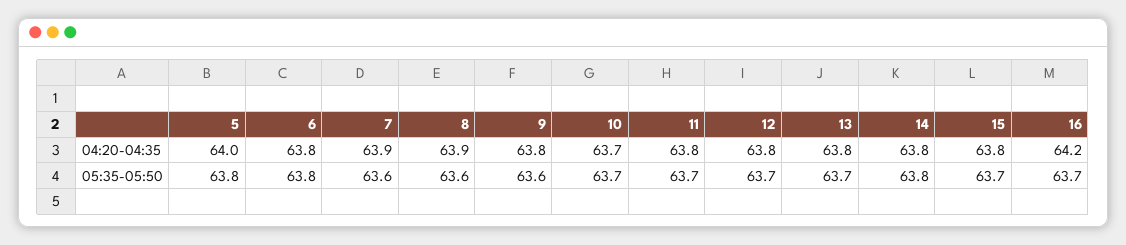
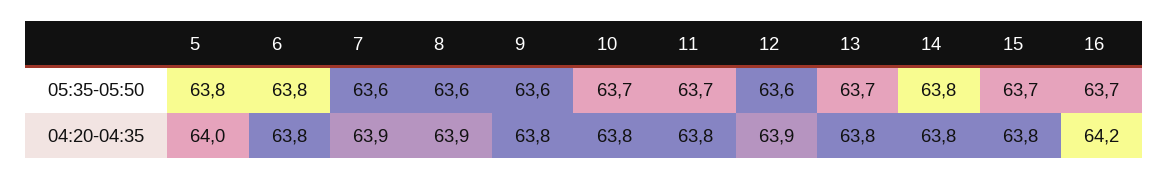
  {
    "5": {
      "04:20-04:35": 64,
      "05:35-05:50": 63.8
    },
    "6": {
      "04:20-04:35": 63.8,
      "05:35-05:50": 63.8
    },
    "7": {
      "04:20-04:35": 63.9,
      "05:35-05:50": 63.6
    },
    "8": {
      "04:20-04:35": 63.9,
      "05:35-05:50": 63.6
    },
    "9": {
      "04:20-04:35": 63.8,
      "05:35-05:50": 63.6
    },
    "10": {
-     "04:20-04:35": 63.7,
+     "04:20-04:35": 63.8,
      "05:35-05:50": 63.7
    },
    "11": {
      "04:20-04:35": 63.8,
      "05:35-05:50": 63.7
    },
    "12": {
-     "04:20-04:35": 63.8,
+     "04:20-04:35": 63.9,
-     "05:35-05:50": 63.7
+     "05:35-05:50": 63.6
    },
    "13": {
      "04:20-04:35": 63.8,
      "05:35-05:50": 63.7
    },
    "14": {
      "04:20-04:35": 63.8,
      "05:35-05:50": 63.8
    },
    "15": {
      "04:20-04:35": 63.8,
      "05:35-05:50": 63.7
    },
    "16": {
      "04:20-04:35": 64.2,
      "05:35-05:50": 63.7
    }
  }

